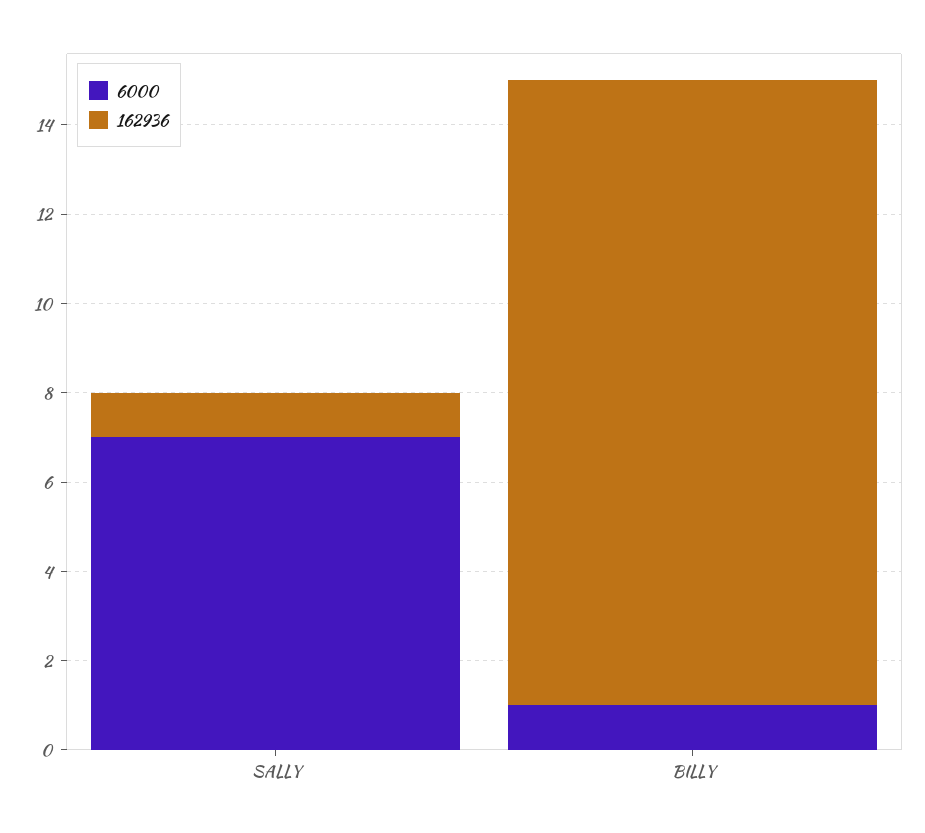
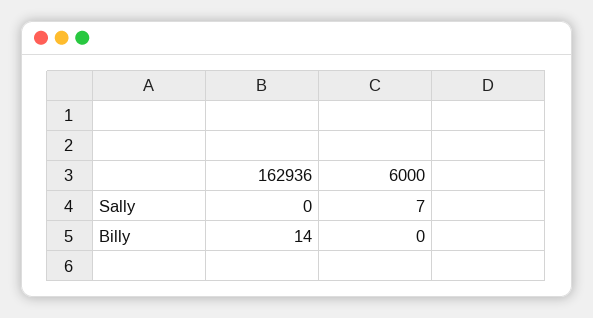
  {
    "6000": {
      "SALLY": 7,
-     "BILLY": 1
+     "BILLY": 0
    },
    "162936": {
-     "SALLY": 1,
+     "SALLY": 0,
      "BILLY": 14
    }
  }

